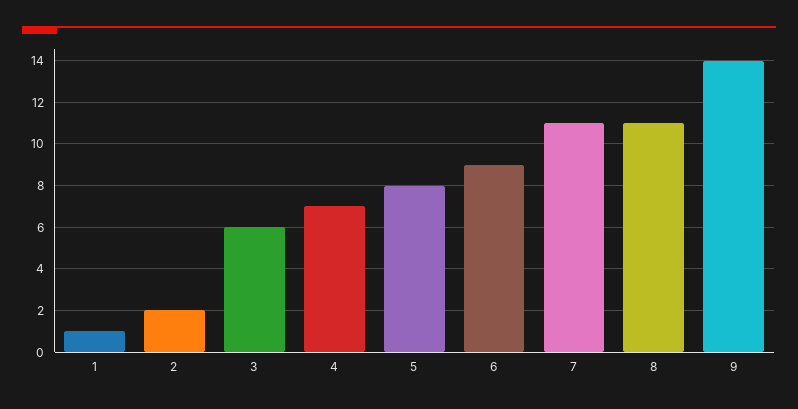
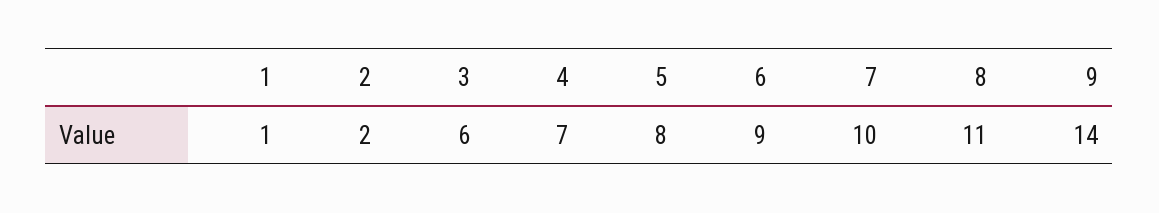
  {
    "1": 1,
    "2": 2,
    "3": 6,
    "4": 7,
    "5": 8,
    "6": 9,
-   "7": 11,
+   "7": 10,
    "8": 11,
    "9": 14
  }

